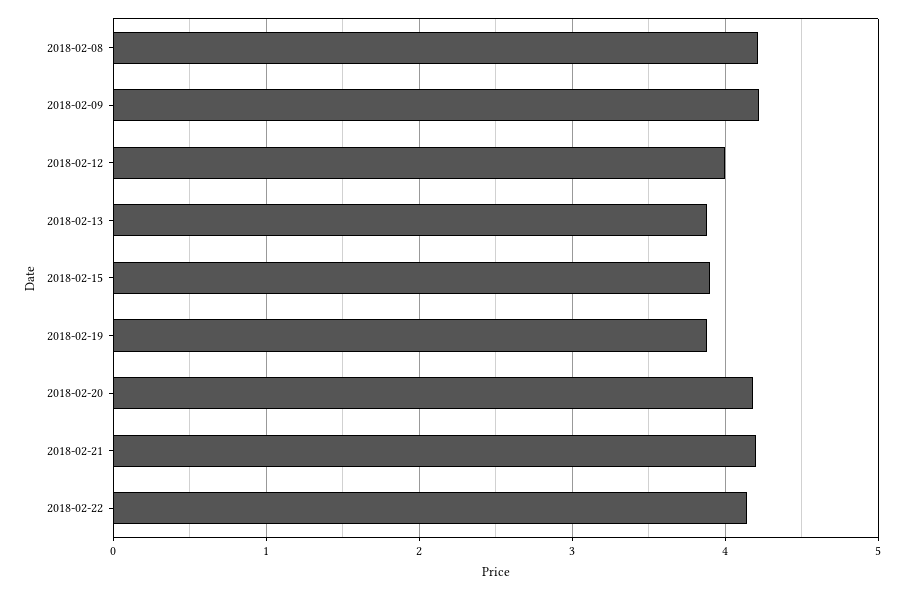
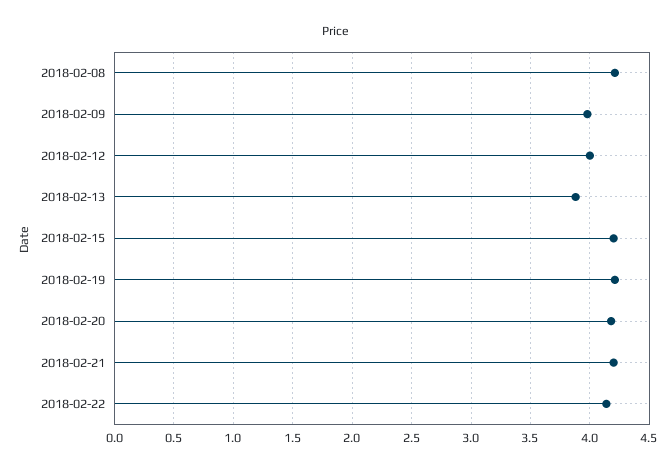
  {
    "2018-02-08": 4.2,
-   "2018-02-09": 4.2,
+   "2018-02-09": 4,
    "2018-02-12": 4,
    "2018-02-13": 3.9,
-   "2018-02-15": 3.9,
+   "2018-02-15": 4.2,
-   "2018-02-19": 3.9,
+   "2018-02-19": 4.2,
    "2018-02-20": 4.2,
    "2018-02-21": 4.2,
    "2018-02-22": 4.1
  }

